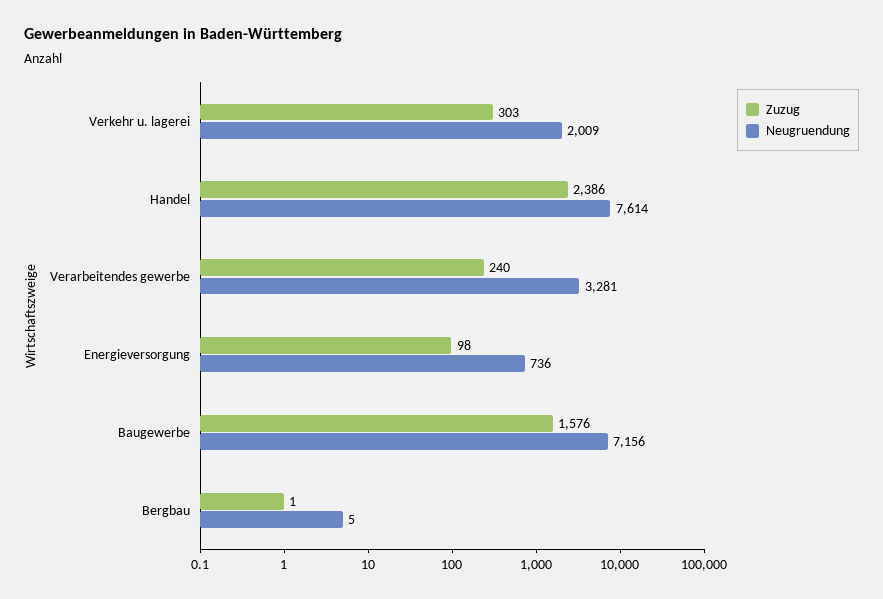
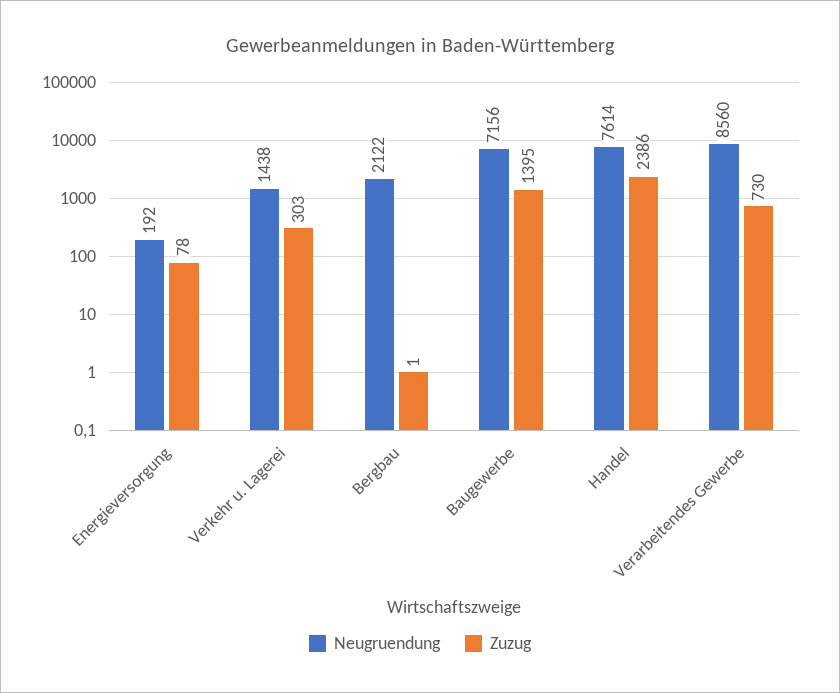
  {
    "Zuzug": {
      "Verkehr u. lagerei": 303,
      "Handel": 2386,
-     "Verarbeitendes gewerbe": 240,
+     "Verarbeitendes gewerbe": 730,
-     "Energieversorgung": 98,
+     "Energieversorgung": 78,
-     "Baugewerbe": 1576,
+     "Baugewerbe": 1395,
      "Bergbau": 1
    },
    "Neugruendung": {
-     "Verkehr u. lagerei": 2009,
+     "Verkehr u. lagerei": 1438,
      "Handel": 7614,
-     "Verarbeitendes gewerbe": 3281,
+     "Verarbeitendes gewerbe": 8560,
-     "Energieversorgung": 736,
+     "Energieversorgung": 192,
      "Baugewerbe": 7156,
-     "Bergbau": 5
+     "Bergbau": 2122
    }
  }

